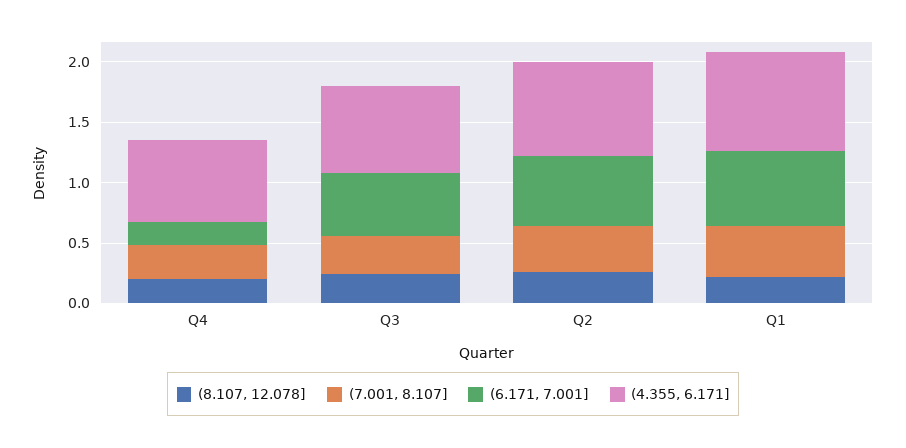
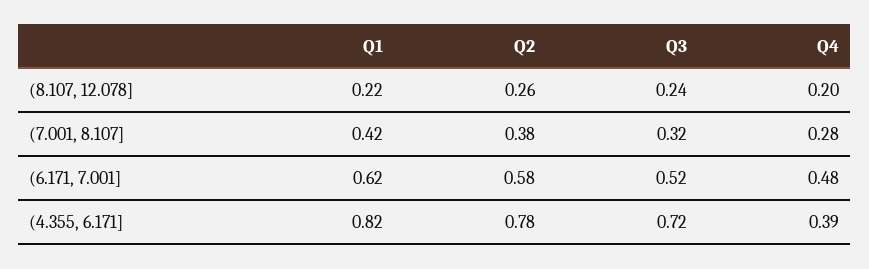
  {
    "(8.107, 12.078]": {
      "Q4": 0.2,
      "Q3": 0.24,
      "Q2": 0.26,
      "Q1": 0.22
    },
    "(7.001, 8.107]": {
      "Q4": 0.28,
      "Q3": 0.32,
      "Q2": 0.38,
      "Q1": 0.42
    },
    "(6.171, 7.001]": {
-     "Q4": 0.2,
+     "Q4": 0.48,
      "Q3": 0.52,
      "Q2": 0.58,
      "Q1": 0.62
    },
    "(4.355, 6.171]": {
-     "Q4": 0.7,
+     "Q4": 0.39,
      "Q3": 0.72,
      "Q2": 0.78,
      "Q1": 0.82
    }
  }

